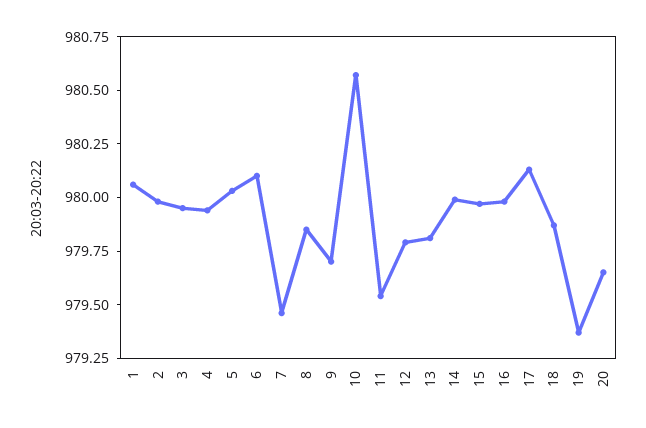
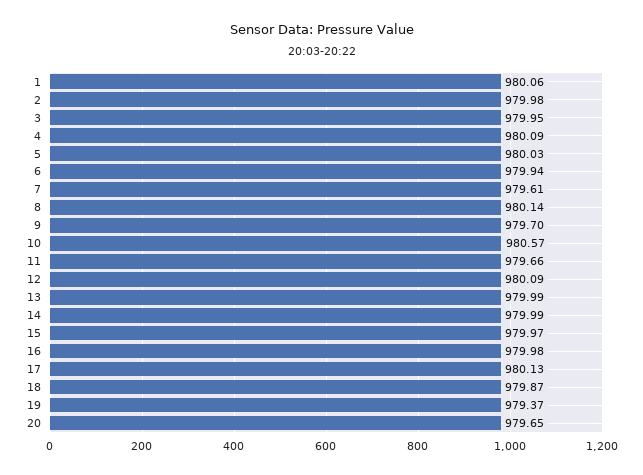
  {
    "1": 980.06,
    "2": 979.98,
    "3": 979.95,
-   "4": 979.95,
+   "4": 980.09,
    "5": 980.03,
-   "6": 980.1,
+   "6": 979.94,
-   "7": 979.45,
+   "7": 979.61,
-   "8": 979.85,
+   "8": 980.14,
    "9": 979.7,
    "10": 980.57,
-   "11": 979.55,
+   "11": 979.66,
-   "12": 979.8,
+   "12": 980.09,
-   "13": 979.8,
+   "13": 979.99,
    "14": 979.99,
    "15": 979.97,
    "16": 979.98,
    "17": 980.13,
    "18": 979.87,
    "19": 979.37,
    "20": 979.65
  }

